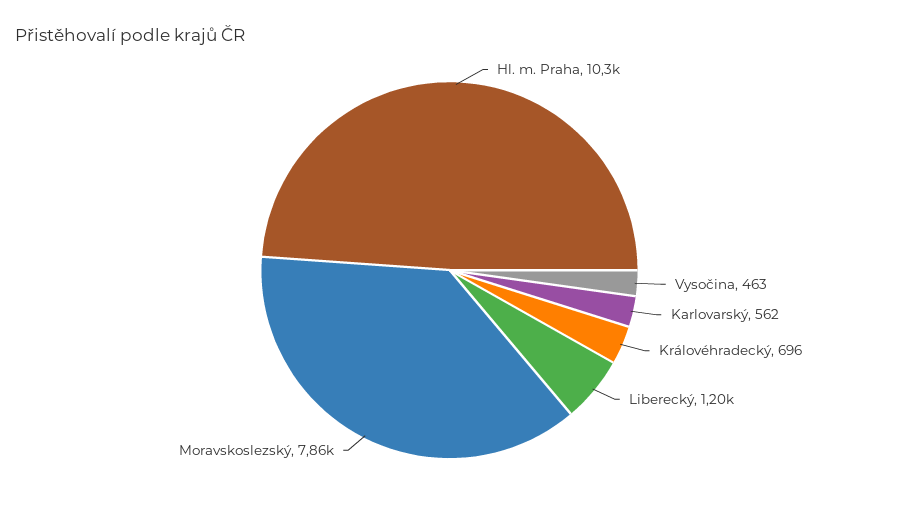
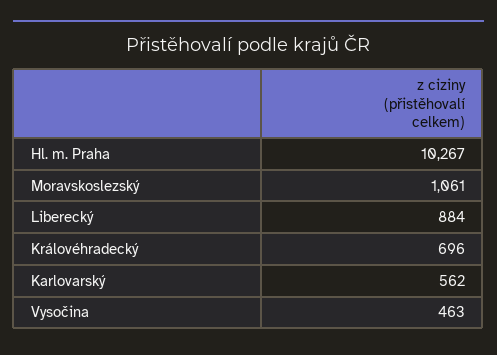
  {
    "Hl. m. Praha": 10267,
    "Vysočina": 463,
    "Karlovarský": 562,
    "Královéhradecký": 696,
-   "Liberecký": 1200,
+   "Liberecký": 884,
-   "Moravskoslezský": 7860
+   "Moravskoslezský": 1061
  }

